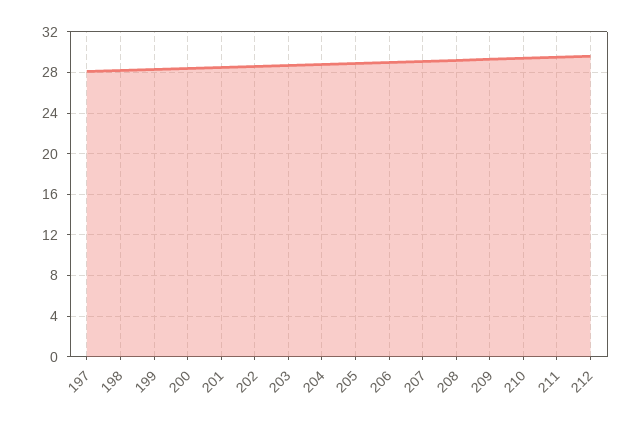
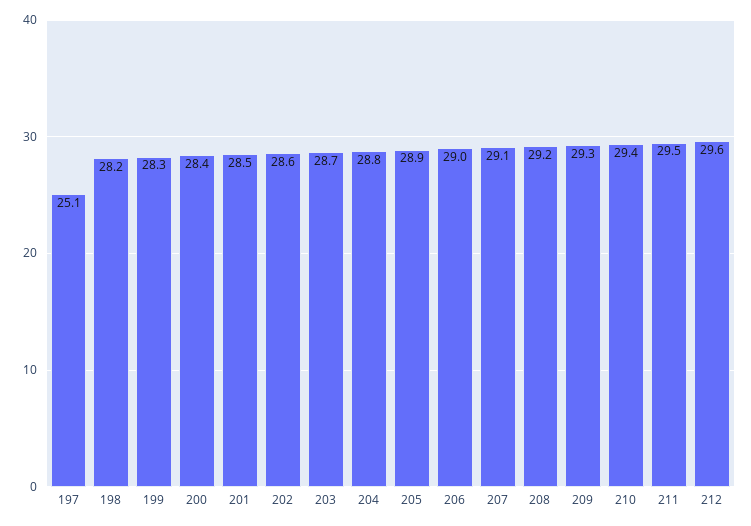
  {
-   "197": 28,
+   "197": 25.1,
    "198": 28.2,
    "199": 28.3,
    "200": 28.4,
    "201": 28.5,
    "202": 28.6,
    "203": 28.7,
    "204": 28.8,
    "205": 28.9,
    "206": 29,
    "207": 29.1,
    "208": 29.2,
    "209": 29.3,
    "210": 29.4,
    "211": 29.5,
    "212": 29.6
  }

